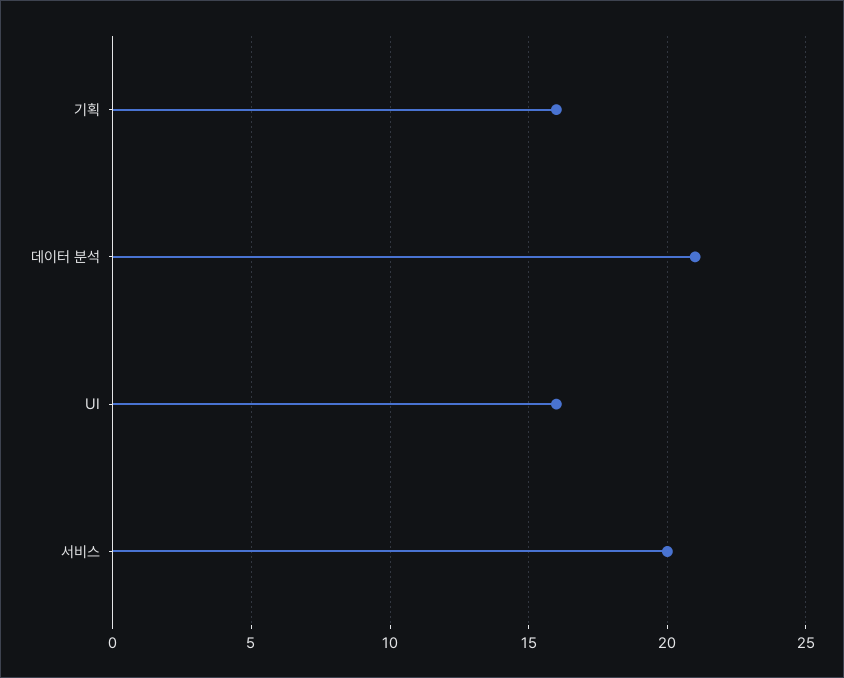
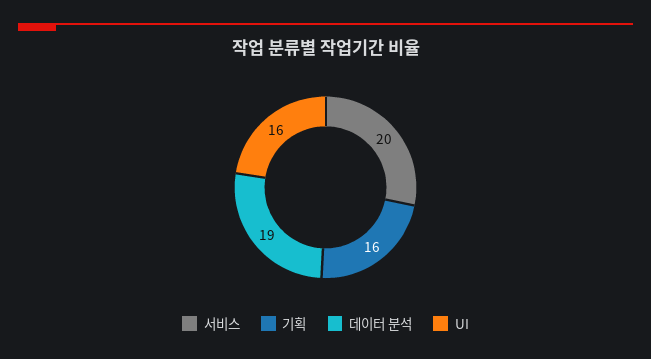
  {
    "기획": 16,
-   "데이터 분석": 21,
+   "데이터 분석": 19,
    "UI": 16,
    "서비스": 20
  }

